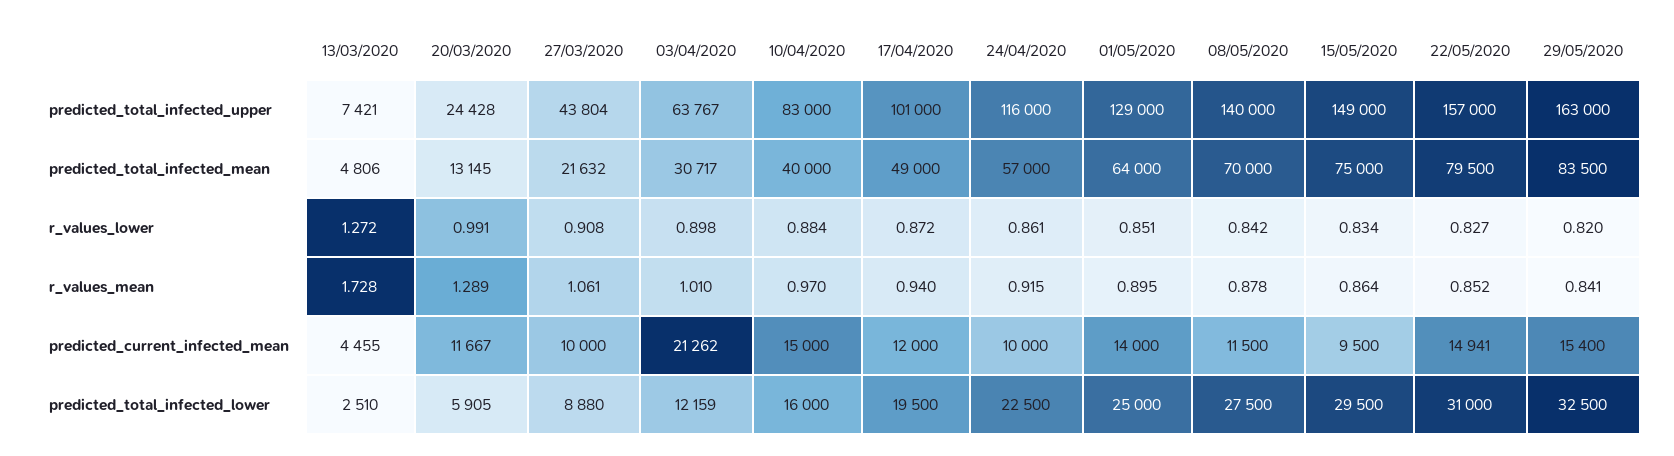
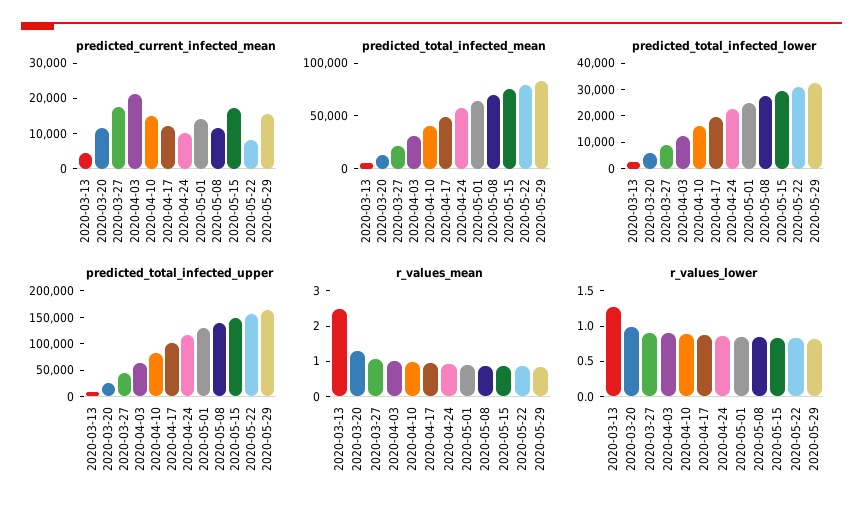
  {
    "predicted_total_infected_upper": {
      "13/03/2020": 7421,
      "20/03/2020": 24428,
      "27/03/2020": 43804,
      "03/04/2020": 63767,
      "10/04/2020": 83000,
      "17/04/2020": 101000,
      "24/04/2020": 116000,
      "01/05/2020": 129000,
      "08/05/2020": 140000,
      "15/05/2020": 149000,
      "22/05/2020": 157000,
      "29/05/2020": 163000
    },
    "predicted_total_infected_mean": {
      "13/03/2020": 4806,
      "20/03/2020": 13145,
      "27/03/2020": 21632,
      "03/04/2020": 30717,
      "10/04/2020": 40000,
      "17/04/2020": 49000,
      "24/04/2020": 57000,
      "01/05/2020": 64000,
      "08/05/2020": 70000,
      "15/05/2020": 75000,
      "22/05/2020": 79500,
      "29/05/2020": 83500
    },
    "r_values_lower": {
      "13/03/2020": 1.272,
      "20/03/2020": 0.991,
      "27/03/2020": 0.908,
      "03/04/2020": 0.898,
      "10/04/2020": 0.884,
      "17/04/2020": 0.872,
      "24/04/2020": 0.861,
      "01/05/2020": 0.851,
      "08/05/2020": 0.842,
      "15/05/2020": 0.834,
      "22/05/2020": 0.827,
      "29/05/2020": 0.82
    },
    "r_values_mean": {
-     "13/03/2020": 1.728,
+     "13/03/2020": 2.5,
      "20/03/2020": 1.289,
      "27/03/2020": 1.061,
      "03/04/2020": 1.01,
      "10/04/2020": 0.97,
      "17/04/2020": 0.94,
      "24/04/2020": 0.915,
      "01/05/2020": 0.895,
      "08/05/2020": 0.878,
      "15/05/2020": 0.864,
      "22/05/2020": 0.852,
      "29/05/2020": 0.841
    },
    "predicted_current_infected_mean": {
      "13/03/2020": 4455,
      "20/03/2020": 11667,
-     "27/03/2020": 10000,
+     "27/03/2020": 17500,
      "03/04/2020": 21262,
      "10/04/2020": 15000,
      "17/04/2020": 12000,
      "24/04/2020": 10000,
      "01/05/2020": 14000,
      "08/05/2020": 11500,
-     "15/05/2020": 9500,
+     "15/05/2020": 17500,
-     "22/05/2020": 14941,
+     "22/05/2020": 7500,
      "29/05/2020": 15400
    },
    "predicted_total_infected_lower": {
      "13/03/2020": 2510,
      "20/03/2020": 5905,
      "27/03/2020": 8880,
      "03/04/2020": 12159,
      "10/04/2020": 16000,
      "17/04/2020": 19500,
      "24/04/2020": 22500,
      "01/05/2020": 25000,
      "08/05/2020": 27500,
      "15/05/2020": 29500,
      "22/05/2020": 31000,
      "29/05/2020": 32500
    }
  }

